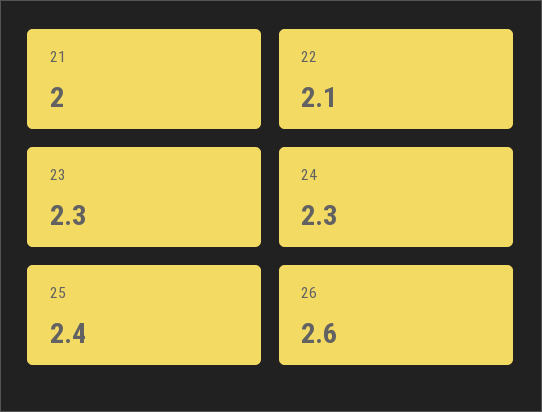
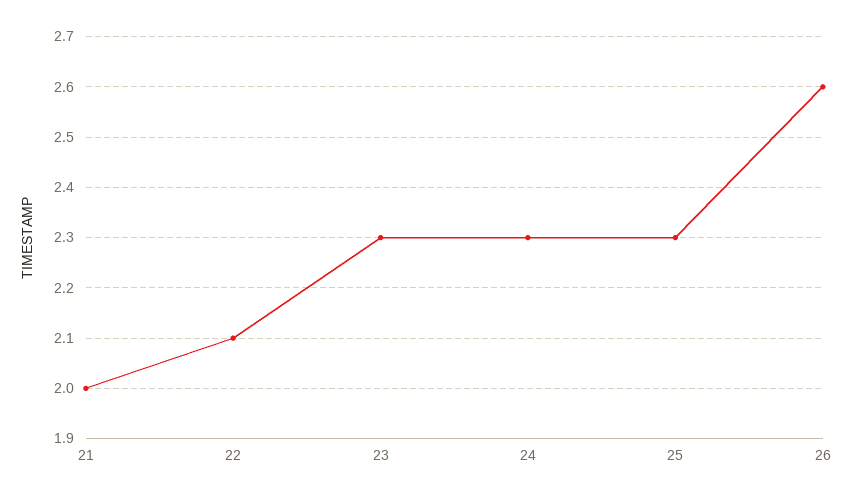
  {
    "21": 2,
    "22": 2.1,
    "23": 2.3,
    "24": 2.3,
-   "25": 2.4,
+   "25": 2.3,
    "26": 2.6
  }

